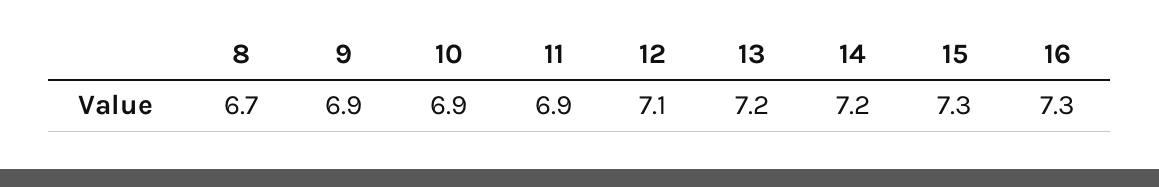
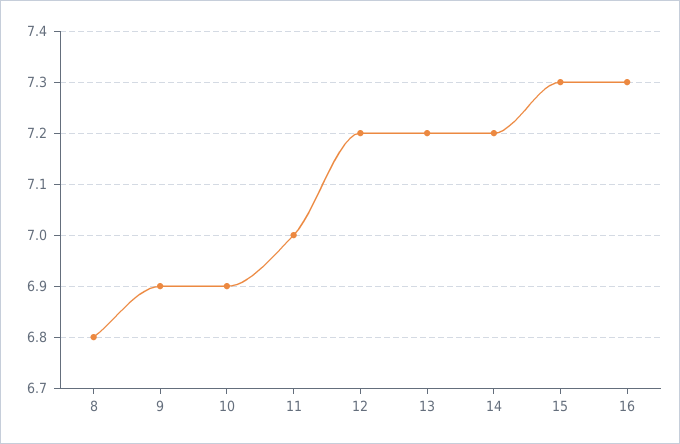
  {
-   "8": 6.7,
+   "8": 6.8,
    "9": 6.9,
    "10": 6.9,
-   "11": 6.9,
+   "11": 7,
-   "12": 7.1,
+   "12": 7.2,
    "13": 7.2,
    "14": 7.2,
    "15": 7.3,
    "16": 7.3
  }

